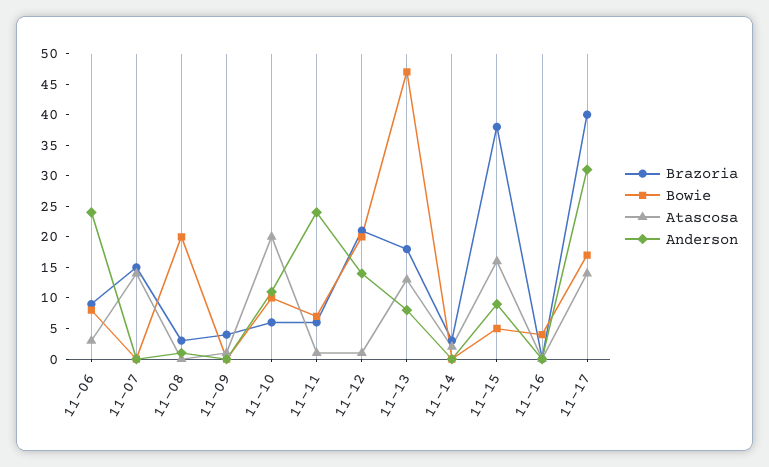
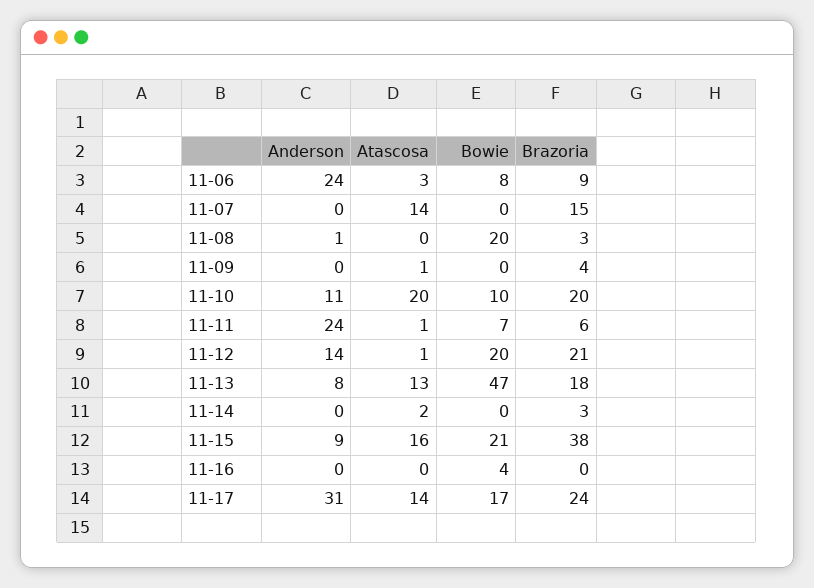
  {
    "Brazoria": {
      "11-06": 9,
      "11-07": 15,
      "11-08": 3,
      "11-09": 4,
-     "11-10": 5,
+     "11-10": 20,
      "11-11": 6,
      "11-12": 21,
      "11-13": 18,
      "11-14": 3,
      "11-15": 38,
      "11-16": 0,
-     "11-17": 40
+     "11-17": 24
    },
    "Bowie": {
      "11-06": 8,
      "11-07": 0,
      "11-08": 20,
      "11-09": 0,
      "11-10": 10,
      "11-11": 7,
      "11-12": 20,
      "11-13": 47,
      "11-14": 0,
-     "11-15": 5,
+     "11-15": 21,
      "11-16": 4,
      "11-17": 17
    },
    "Atascosa": {
      "11-06": 3,
      "11-07": 14,
      "11-08": 0,
      "11-09": 1,
      "11-10": 20,
      "11-11": 1,
      "11-12": 1,
      "11-13": 13,
      "11-14": 2,
      "11-15": 16,
      "11-16": 0,
      "11-17": 14
    },
    "Anderson": {
      "11-06": 24,
      "11-07": 0,
      "11-08": 1,
      "11-09": 0,
      "11-10": 11,
      "11-11": 24,
      "11-12": 14,
      "11-13": 8,
      "11-14": 0,
      "11-15": 9,
      "11-16": 0,
      "11-17": 31
    }
  }

